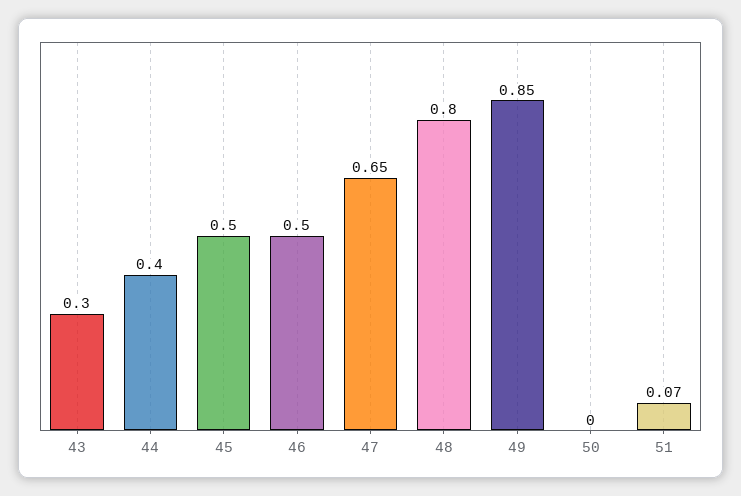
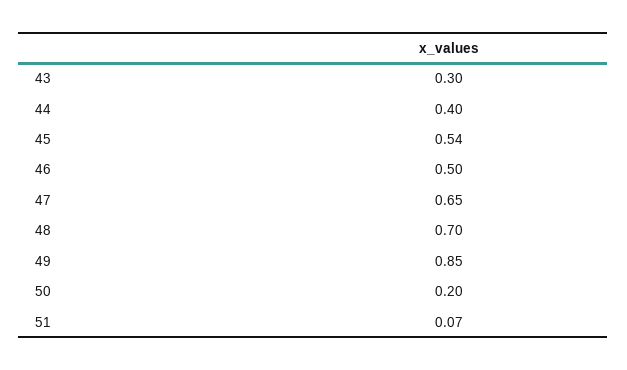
  {
    "43": 0.3,
    "44": 0.4,
-   "45": 0.5,
+   "45": 0.54,
    "46": 0.5,
    "47": 0.65,
-   "48": 0.8,
+   "48": 0.7,
    "49": 0.85,
-   "50": 0,
+   "50": 0.2,
    "51": 0.07
  }

